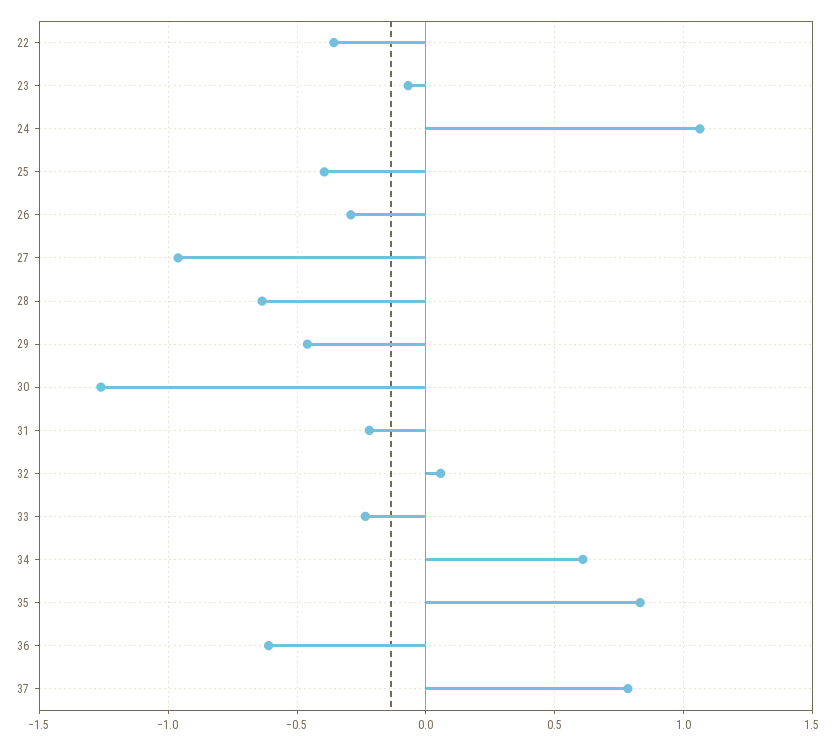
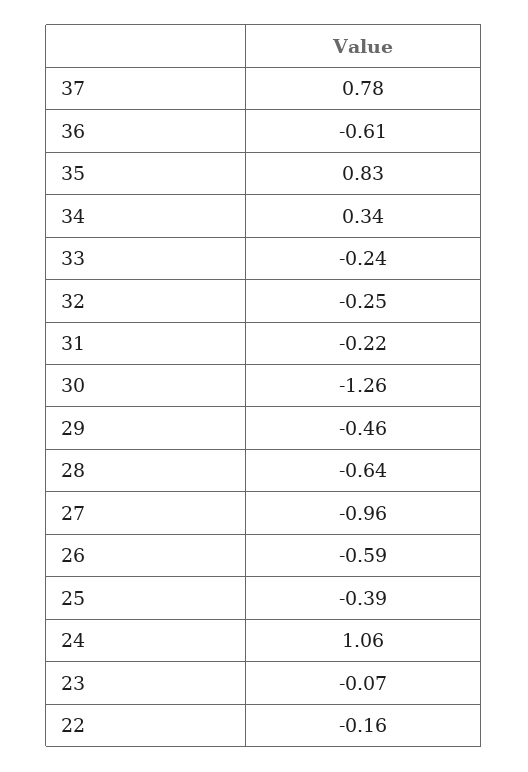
  {
-   "22": -0.35,
+   "22": -0.16,
    "23": -0.07,
    "24": 1.06,
    "25": -0.39,
-   "26": -0.3,
+   "26": -0.59,
    "27": -0.96,
    "28": -0.64,
    "29": -0.46,
    "30": -1.26,
    "31": -0.22,
-   "32": 0.05,
+   "32": -0.25,
    "33": -0.24,
-   "34": 0.6,
+   "34": 0.34,
    "35": 0.83,
    "36": -0.61,
    "37": 0.78
  }

